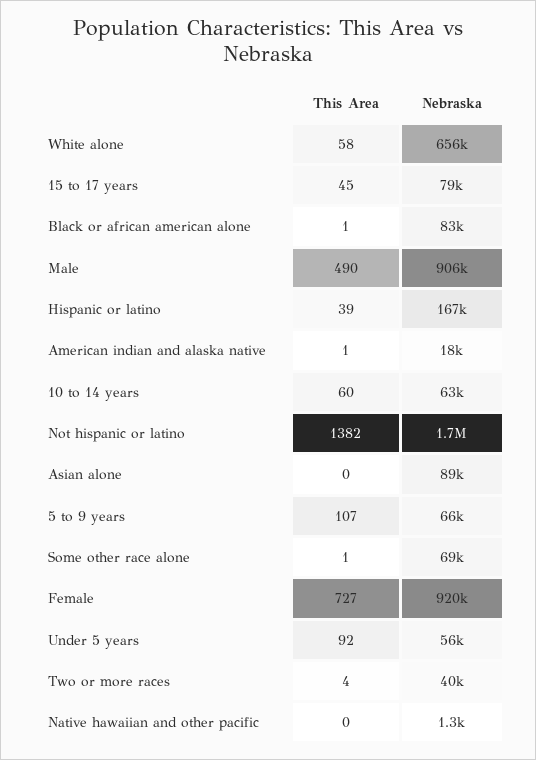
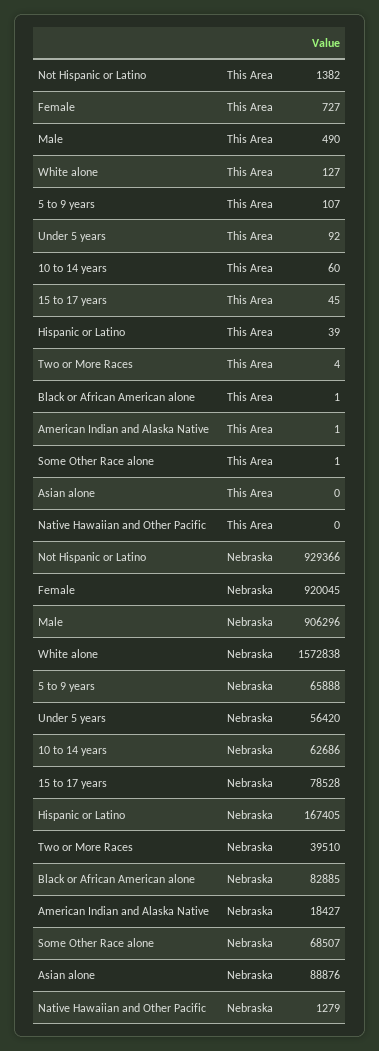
  {
    "This Area": {
-     "White alone": 58,
+     "White alone": 127,
      "15 to 17 years": 45,
      "Black or african american alone": 1,
      "Male": 490,
      "Hispanic or latino": 39,
      "American indian and alaska native": 1,
      "10 to 14 years": 60,
      "Not hispanic or latino": 1382,
      "Asian alone": 0,
      "5 to 9 years": 107,
      "Some other race alone": 1,
      "Female": 727,
      "Under 5 years": 92,
      "Two or more races": 4,
      "Native hawaiian and other pacific": 0
    },
    "Nebraska": {
-     "White alone": 656000,
+     "White alone": 1572838,
      "15 to 17 years": 78528,
      "Black or african american alone": 82885,
      "Male": 906296,
      "Hispanic or latino": 167405,
      "American indian and alaska native": 18427,
      "10 to 14 years": 62686,
-     "Not hispanic or latino": 1700000,
+     "Not hispanic or latino": 929366,
      "Asian alone": 88876,
      "5 to 9 years": 65888,
      "Some other race alone": 68507,
      "Female": 920045,
      "Under 5 years": 56420,
      "Two or more races": 39510,
      "Native hawaiian and other pacific": 1279
    }
  }

